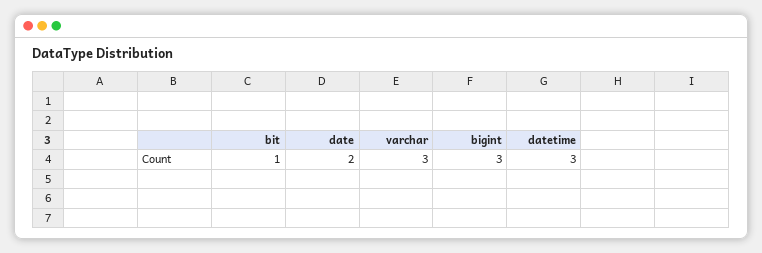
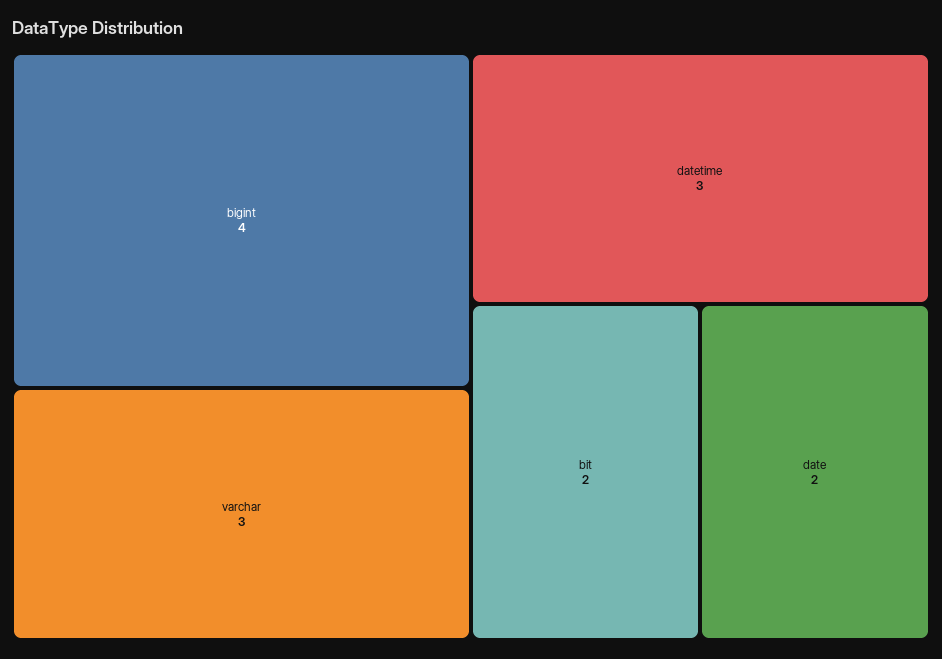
  {
-   "bit": 1,
+   "bit": 2,
    "date": 2,
    "varchar": 3,
-   "bigint": 3,
+   "bigint": 4,
    "datetime": 3
  }

